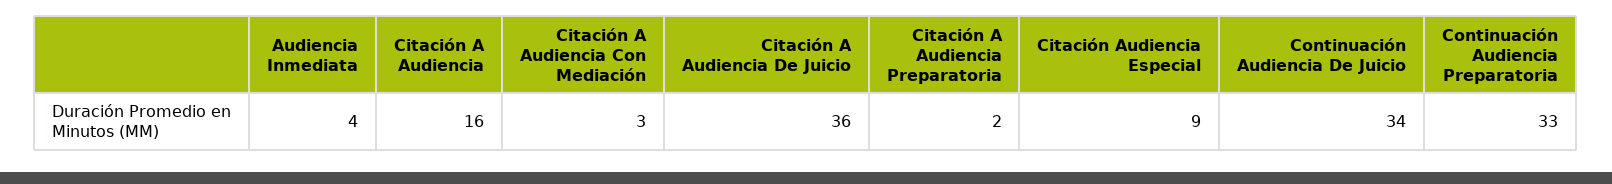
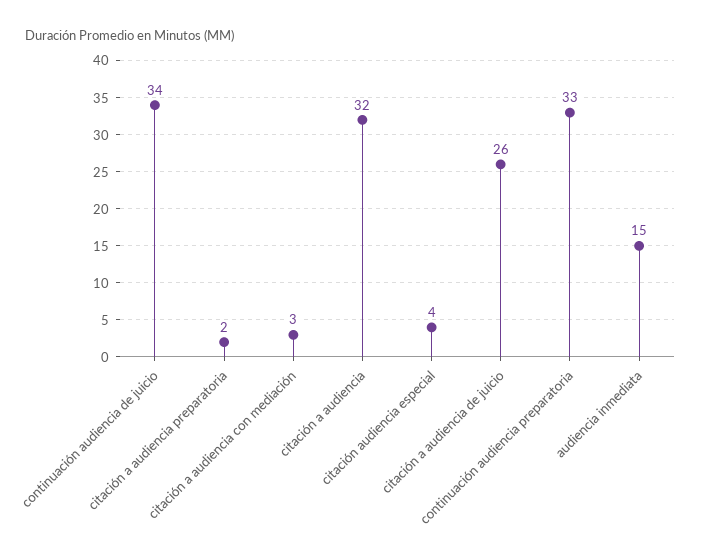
  {
-   "Audiencia Inmediata": 4,
+   "Audiencia Inmediata": 15,
-   "Citación A Audiencia": 16,
+   "Citación A Audiencia": 32,
    "Citación A Audiencia Con Mediación": 3,
-   "Citación A Audiencia De Juicio": 36,
+   "Citación A Audiencia De Juicio": 26,
    "Citación A Audiencia Preparatoria": 2,
-   "Citación Audiencia Especial": 9,
+   "Citación Audiencia Especial": 4,
    "Continuación Audiencia De Juicio": 34,
    "Continuación Audiencia Preparatoria": 33
  }

